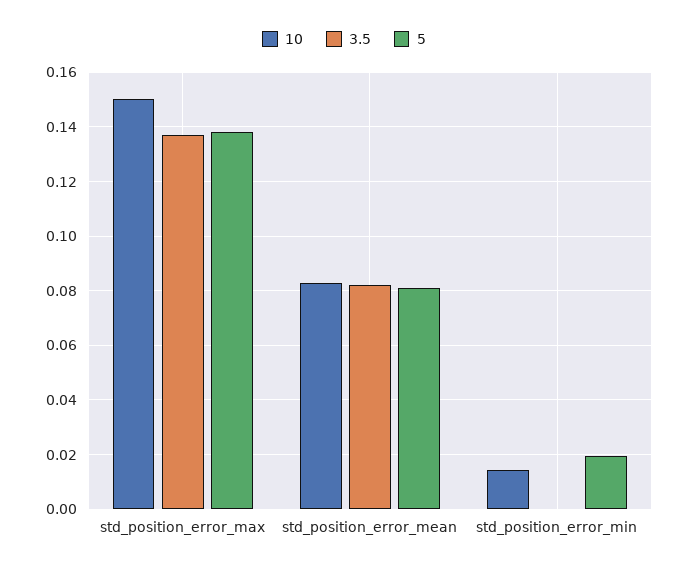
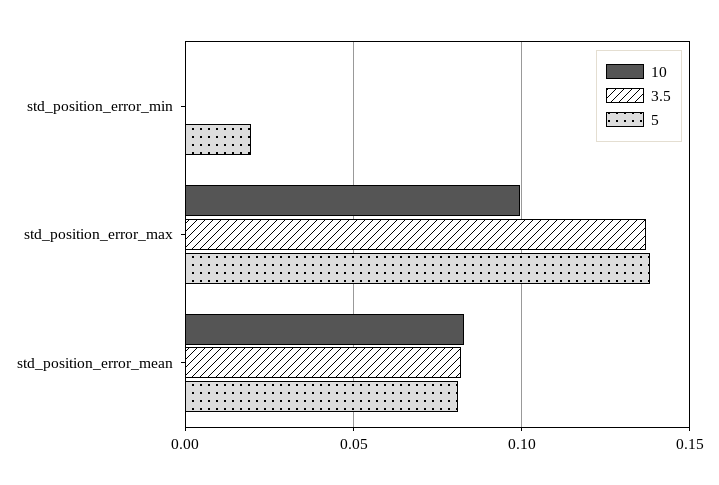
  {
    "10": {
-     "std_position_error_max": 0.15,
+     "std_position_error_max": 0.1,
      "std_position_error_mean": 0.0825,
-     "std_position_error_min": 0.015
+     "std_position_error_min": 0
    },
    "3.5": {
      "std_position_error_max": 0.1375,
      "std_position_error_mean": 0.0825,
      "std_position_error_min": 0
    },
    "5": {
      "std_position_error_max": 0.1375,
      "std_position_error_mean": 0.08,
      "std_position_error_min": 0.02
    }
  }

